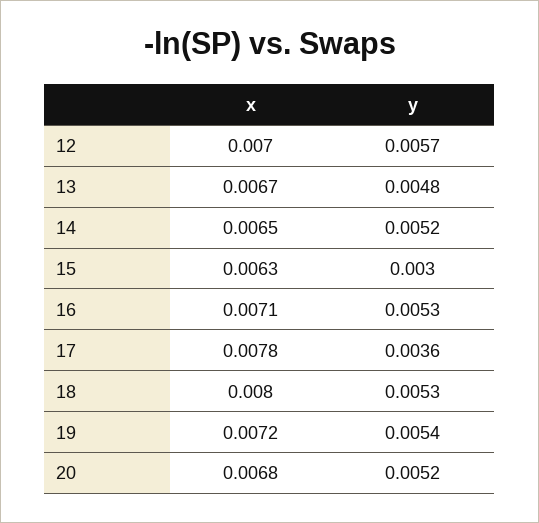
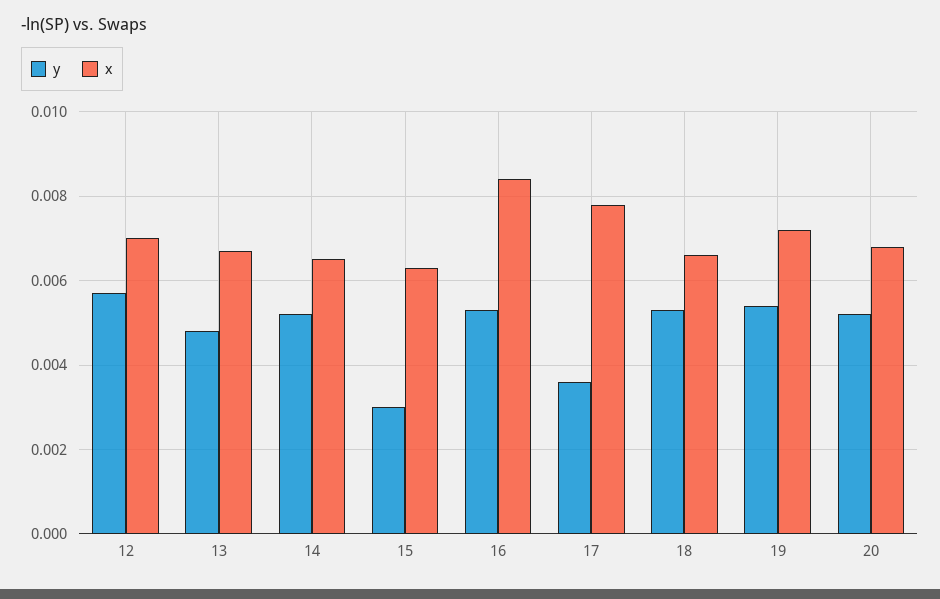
  {
    "x": {
      "12": 0.007,
      "13": 0.0067,
      "14": 0.0065,
      "15": 0.0063,
-     "16": 0.0071,
+     "16": 0.0085,
      "17": 0.0078,
-     "18": 0.008,
+     "18": 0.0065,
      "19": 0.0072,
      "20": 0.0068
    },
    "y": {
      "12": 0.0057,
      "13": 0.0048,
      "14": 0.0052,
      "15": 0.003,
      "16": 0.0053,
      "17": 0.0036,
      "18": 0.0053,
      "19": 0.0054,
      "20": 0.0052
    }
  }

